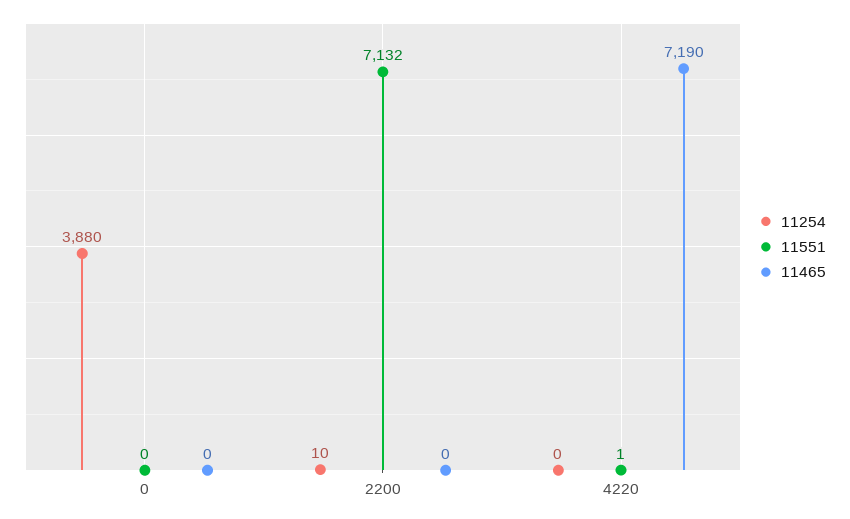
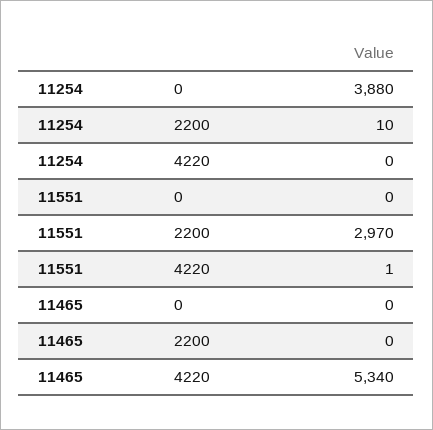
  {
    "11254": {
      "0": 3880,
      "2200": 10,
      "4220": 0
    },
    "11551": {
      "0": 0,
-     "2200": 7132,
+     "2200": 2970,
      "4220": 1
    },
    "11465": {
      "0": 0,
      "2200": 0,
-     "4220": 7190
+     "4220": 5340
    }
  }

